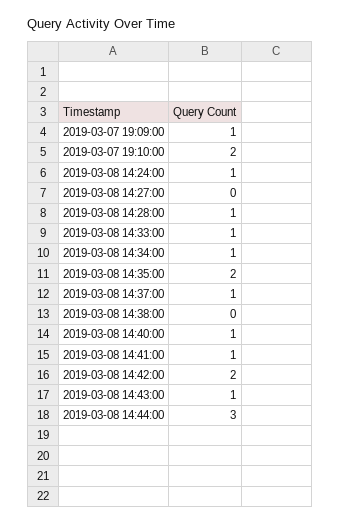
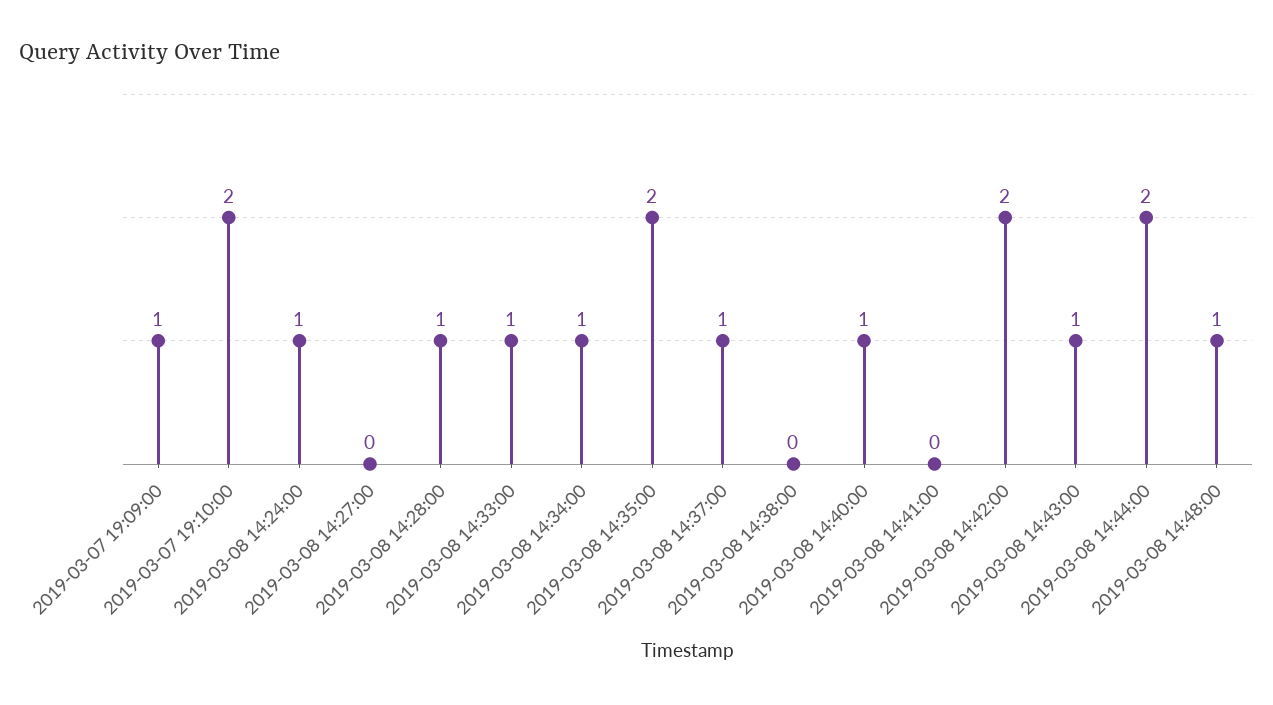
  {
    "2019-03-07 19:09:00": 1,
    "2019-03-07 19:10:00": 2,
    "2019-03-08 14:24:00": 1,
    "2019-03-08 14:27:00": 0,
    "2019-03-08 14:28:00": 1,
    "2019-03-08 14:33:00": 1,
    "2019-03-08 14:34:00": 1,
    "2019-03-08 14:35:00": 2,
    "2019-03-08 14:37:00": 1,
    "2019-03-08 14:38:00": 0,
    "2019-03-08 14:40:00": 1,
-   "2019-03-08 14:41:00": 1,
+   "2019-03-08 14:41:00": 0,
    "2019-03-08 14:42:00": 2,
    "2019-03-08 14:43:00": 1,
-   "2019-03-08 14:44:00": 3
+   "2019-03-08 14:44:00": 2,
+   "2019-03-08 14:48:00": 1
  }

